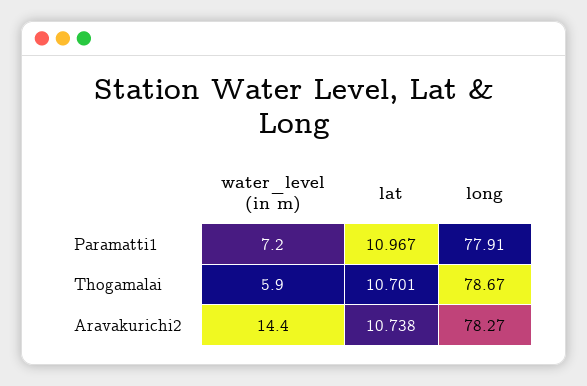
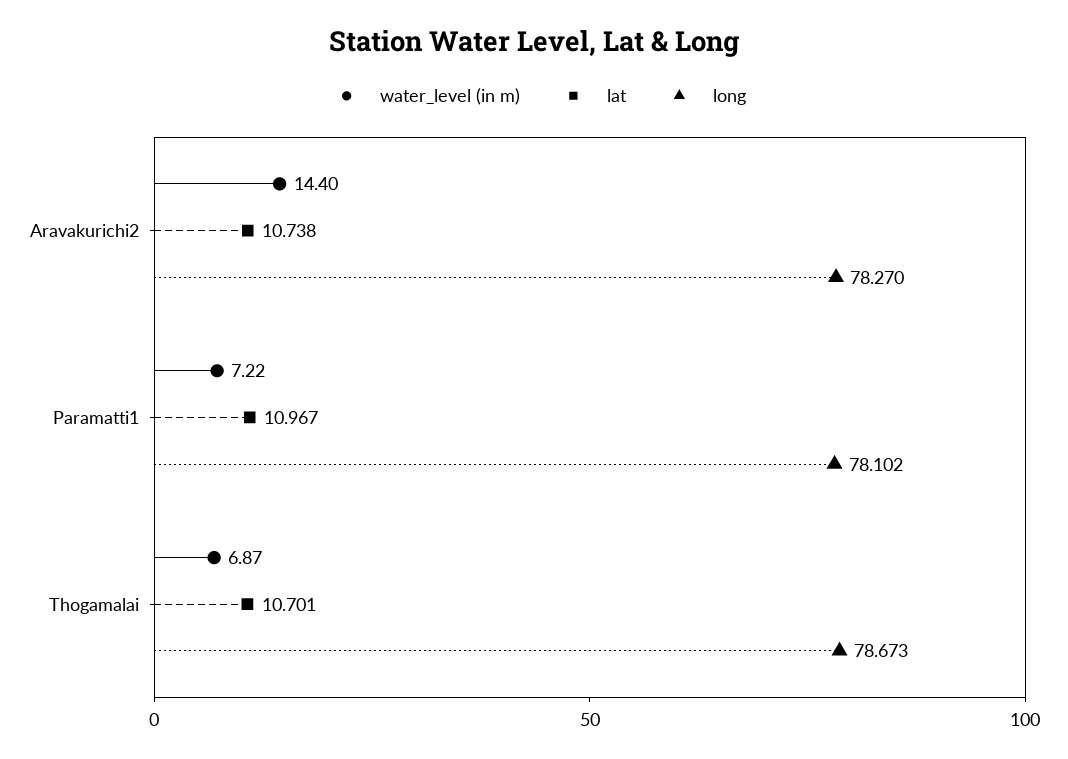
  {
    "water_level (in m)": {
      "Paramatti1": 7.22,
-     "Thogamalai": 5.9,
+     "Thogamalai": 6.87,
      "Aravakurichi2": 14.4
    },
    "lat": {
      "Paramatti1": 10.967,
      "Thogamalai": 10.701,
      "Aravakurichi2": 10.738
    },
    "long": {
-     "Paramatti1": 77.91,
+     "Paramatti1": 78.102,
      "Thogamalai": 78.673,
      "Aravakurichi2": 78.27
    }
  }

